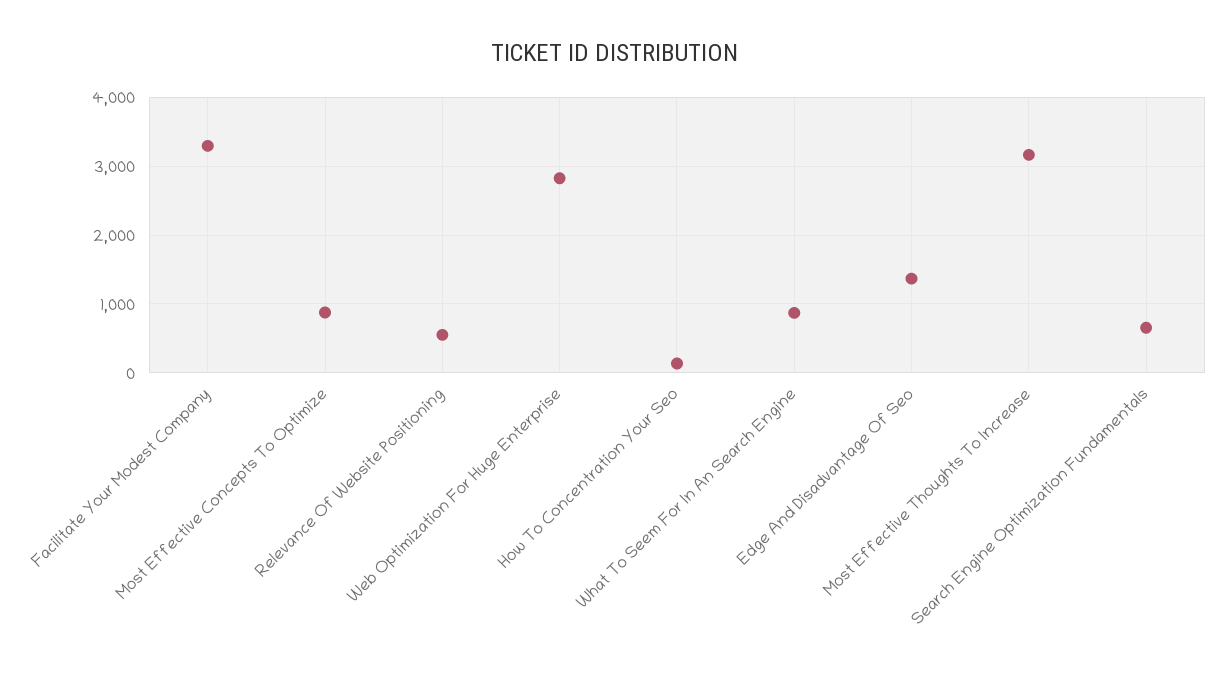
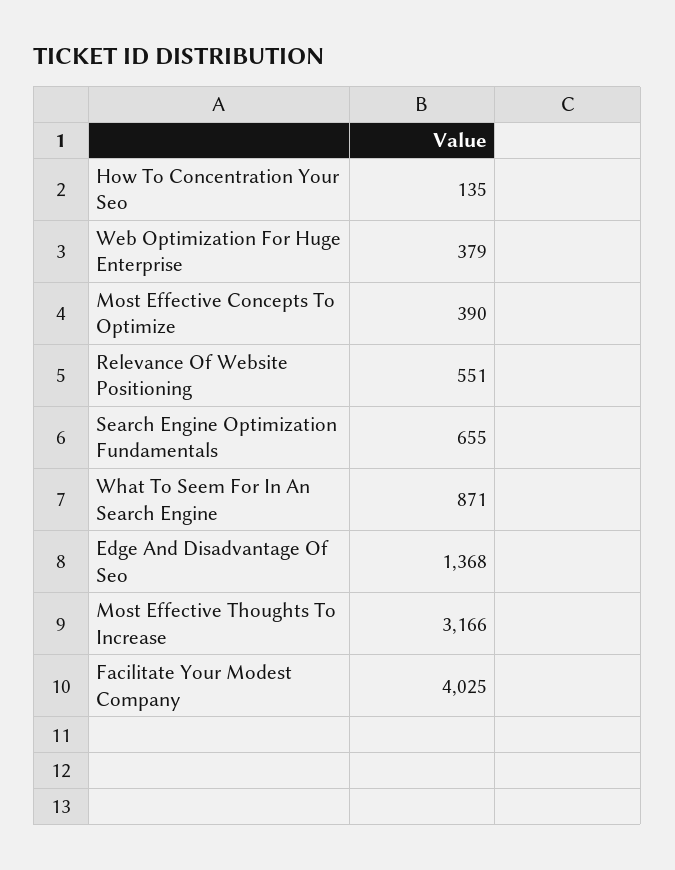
  {
-   "Facilitate Your Modest Company": 3300,
+   "Facilitate Your Modest Company": 4025,
-   "Most Effective Concepts To Optimize": 900,
+   "Most Effective Concepts To Optimize": 390,
    "Relevance Of Website Positioning": 551,
-   "Web Optimization For Huge Enterprise": 2800,
+   "Web Optimization For Huge Enterprise": 379,
    "How To Concentration Your Seo": 135,
    "What To Seem For In An Search Engine": 871,
    "Edge And Disadvantage Of Seo": 1368,
    "Most Effective Thoughts To Increase": 3166,
    "Search Engine Optimization Fundamentals": 655
  }

